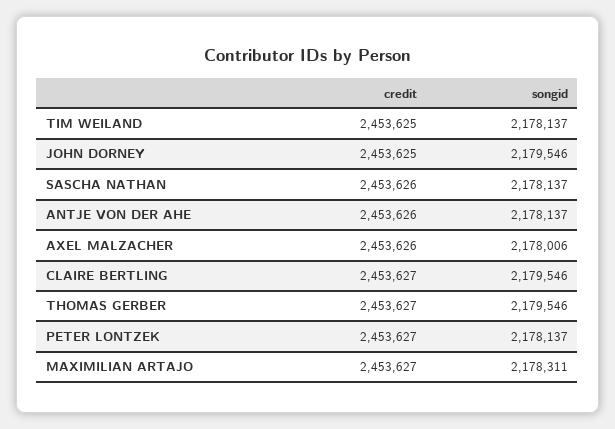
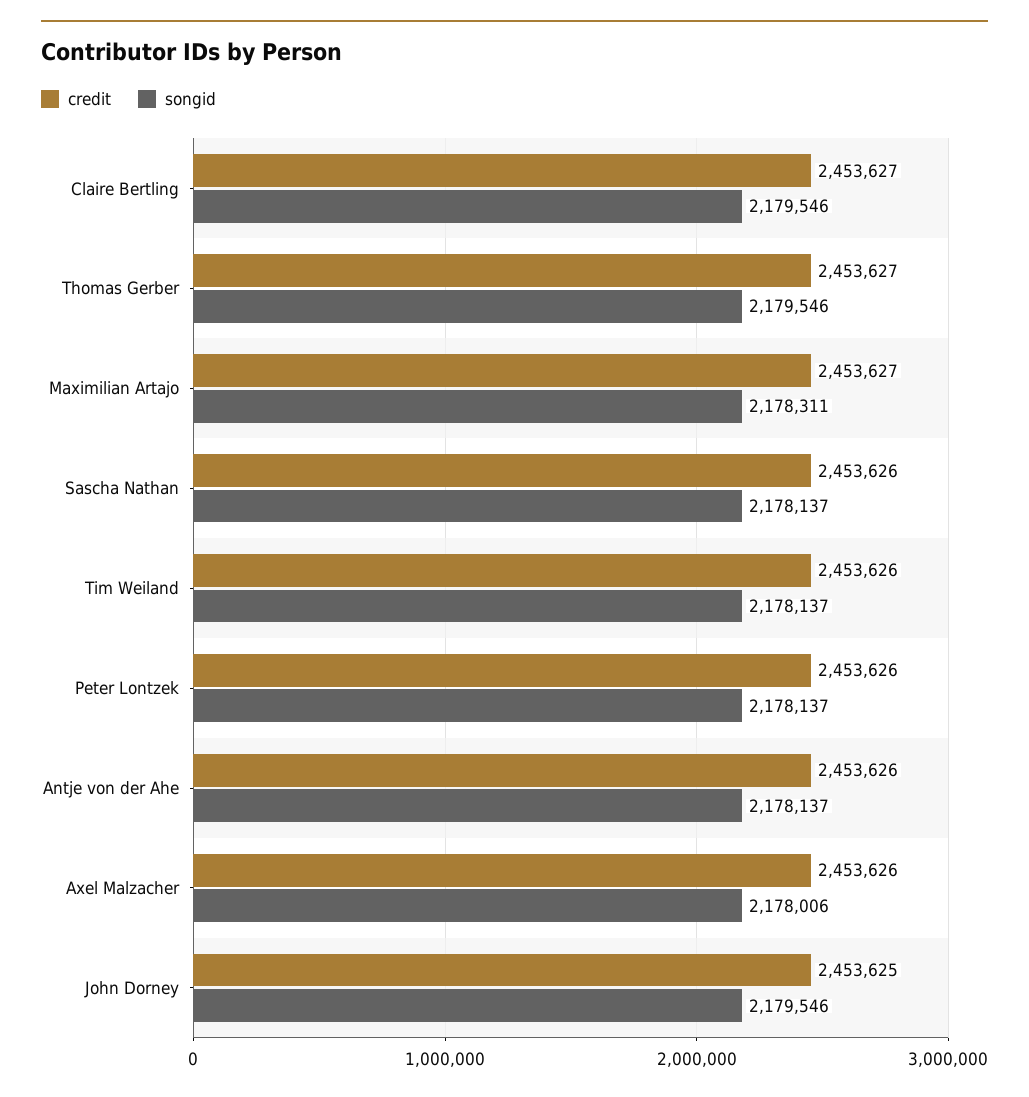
  {
    "credit": {
-     "TIM WEILAND": 2453625,
+     "TIM WEILAND": 2453626,
      "JOHN DORNEY": 2453625,
      "SASCHA NATHAN": 2453626,
      "ANTJE VON DER AHE": 2453626,
      "AXEL MALZACHER": 2453626,
      "CLAIRE BERTLING": 2453627,
      "THOMAS GERBER": 2453627,
-     "PETER LONTZEK": 2453627,
+     "PETER LONTZEK": 2453626,
      "MAXIMILIAN ARTAJO": 2453627
    },
    "songid": {
      "TIM WEILAND": 2178137,
      "JOHN DORNEY": 2179546,
      "SASCHA NATHAN": 2178137,
      "ANTJE VON DER AHE": 2178137,
      "AXEL MALZACHER": 2178006,
      "CLAIRE BERTLING": 2179546,
      "THOMAS GERBER": 2179546,
      "PETER LONTZEK": 2178137,
      "MAXIMILIAN ARTAJO": 2178311
    }
  }

